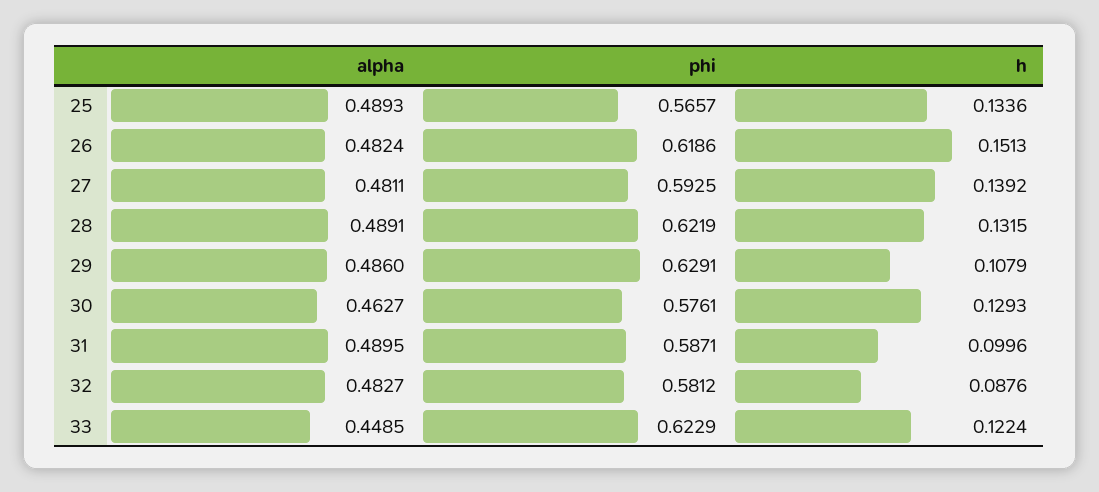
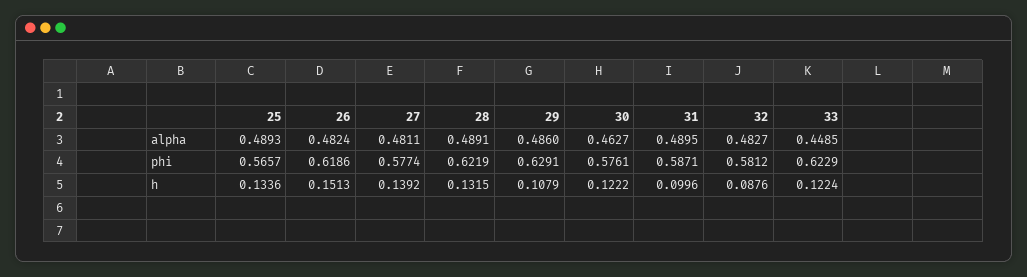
  {
    "alpha": {
      "25": 0.4893,
      "26": 0.4824,
      "27": 0.4811,
      "28": 0.4891,
      "29": 0.486,
      "30": 0.4627,
      "31": 0.4895,
      "32": 0.4827,
      "33": 0.4485
    },
    "phi": {
      "25": 0.5657,
      "26": 0.6186,
-     "27": 0.5925,
+     "27": 0.5774,
      "28": 0.6219,
      "29": 0.6291,
      "30": 0.5761,
      "31": 0.5871,
      "32": 0.5812,
      "33": 0.6229
    },
    "h": {
      "25": 0.1336,
      "26": 0.1513,
      "27": 0.1392,
      "28": 0.1315,
      "29": 0.1079,
-     "30": 0.1293,
+     "30": 0.1222,
      "31": 0.0996,
      "32": 0.0876,
      "33": 0.1224
    }
  }

